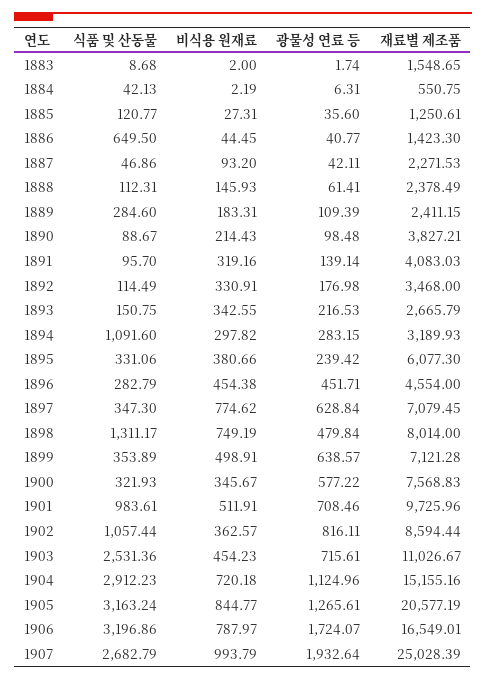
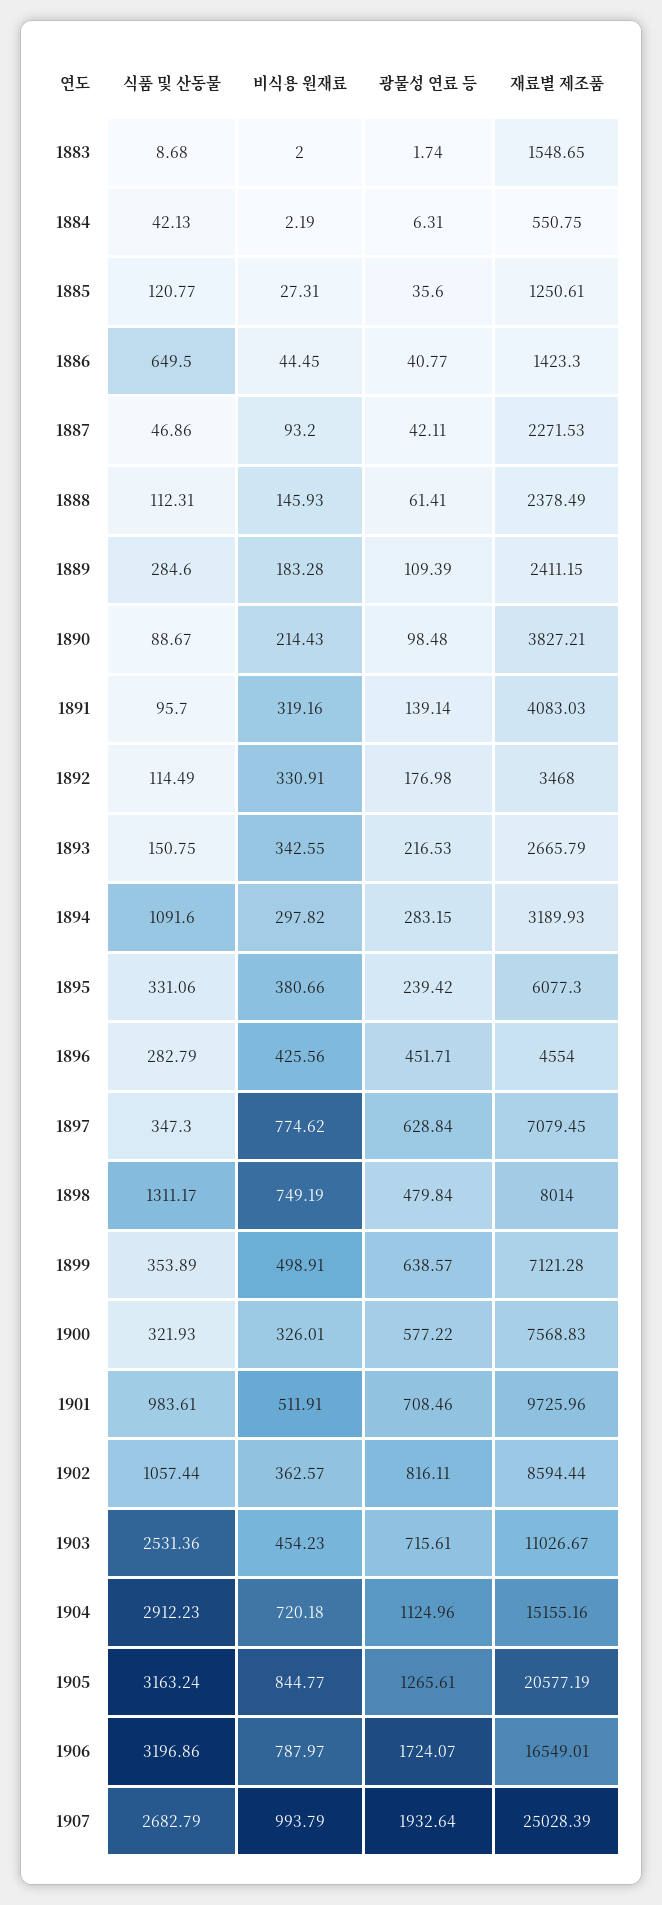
  {
    "식품 및 산동물": {
      "1883": 8.68,
      "1884": 42.13,
      "1885": 120.77,
      "1886": 649.5,
      "1887": 46.86,
      "1888": 112.31,
      "1889": 284.6,
      "1890": 88.67,
      "1891": 95.7,
      "1892": 114.49,
      "1893": 150.75,
      "1894": 1091.6,
      "1895": 331.06,
      "1896": 282.79,
      "1897": 347.3,
      "1898": 1311.17,
      "1899": 353.89,
      "1900": 321.93,
      "1901": 983.61,
      "1902": 1057.44,
      "1903": 2531.36,
      "1904": 2912.23,
      "1905": 3163.24,
      "1906": 3196.86,
      "1907": 2682.79
    },
    "비식용 원재료": {
      "1883": 2,
      "1884": 2.19,
      "1885": 27.31,
      "1886": 44.45,
      "1887": 93.2,
      "1888": 145.93,
-     "1889": 183.31,
+     "1889": 183.28,
      "1890": 214.43,
      "1891": 319.16,
      "1892": 330.91,
      "1893": 342.55,
      "1894": 297.82,
      "1895": 380.66,
-     "1896": 454.38,
+     "1896": 425.56,
      "1897": 774.62,
      "1898": 749.19,
      "1899": 498.91,
-     "1900": 345.67,
+     "1900": 326.01,
      "1901": 511.91,
      "1902": 362.57,
      "1903": 454.23,
      "1904": 720.18,
      "1905": 844.77,
      "1906": 787.97,
      "1907": 993.79
    },
    "광물성 연료 등": {
      "1883": 1.74,
      "1884": 6.31,
      "1885": 35.6,
      "1886": 40.77,
      "1887": 42.11,
      "1888": 61.41,
      "1889": 109.39,
      "1890": 98.48,
      "1891": 139.14,
      "1892": 176.98,
      "1893": 216.53,
      "1894": 283.15,
      "1895": 239.42,
      "1896": 451.71,
      "1897": 628.84,
      "1898": 479.84,
      "1899": 638.57,
      "1900": 577.22,
      "1901": 708.46,
      "1902": 816.11,
      "1903": 715.61,
      "1904": 1124.96,
      "1905": 1265.61,
      "1906": 1724.07,
      "1907": 1932.64
    },
    "재료별 제조품": {
      "1883": 1548.65,
      "1884": 550.75,
      "1885": 1250.61,
      "1886": 1423.3,
      "1887": 2271.53,
      "1888": 2378.49,
      "1889": 2411.15,
      "1890": 3827.21,
      "1891": 4083.03,
      "1892": 3468,
      "1893": 2665.79,
      "1894": 3189.93,
      "1895": 6077.3,
      "1896": 4554,
      "1897": 7079.45,
      "1898": 8014,
      "1899": 7121.28,
      "1900": 7568.83,
      "1901": 9725.96,
      "1902": 8594.44,
      "1903": 11026.67,
      "1904": 15155.16,
      "1905": 20577.19,
      "1906": 16549.01,
      "1907": 25028.39
    }
  }

